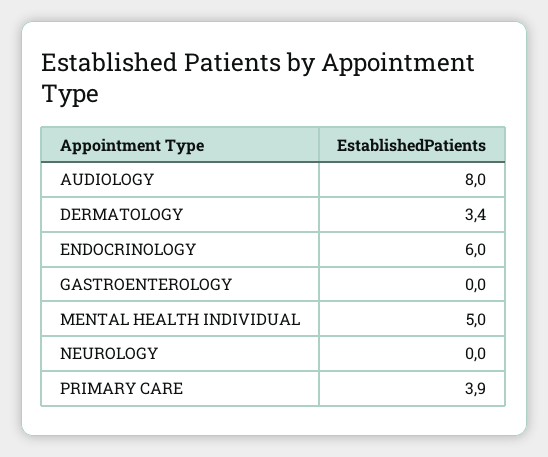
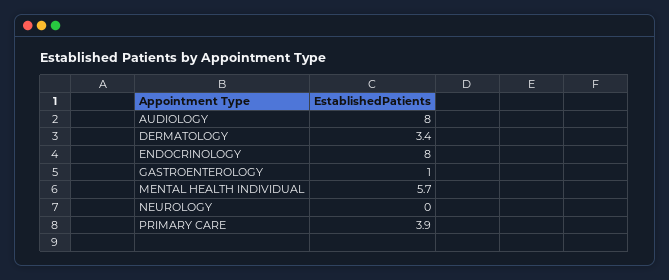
  {
    "AUDIOLOGY": 8,
    "DERMATOLOGY": 3.4,
-   "ENDOCRINOLOGY": 6,
+   "ENDOCRINOLOGY": 8,
-   "GASTROENTEROLOGY": 0,
+   "GASTROENTEROLOGY": 1,
-   "MENTAL HEALTH INDIVIDUAL": 5,
+   "MENTAL HEALTH INDIVIDUAL": 5.7,
    "NEUROLOGY": 0,
    "PRIMARY CARE": 3.9
  }

